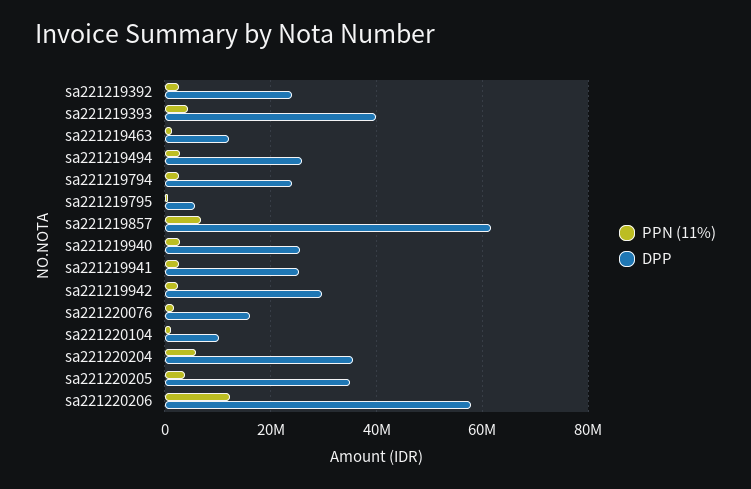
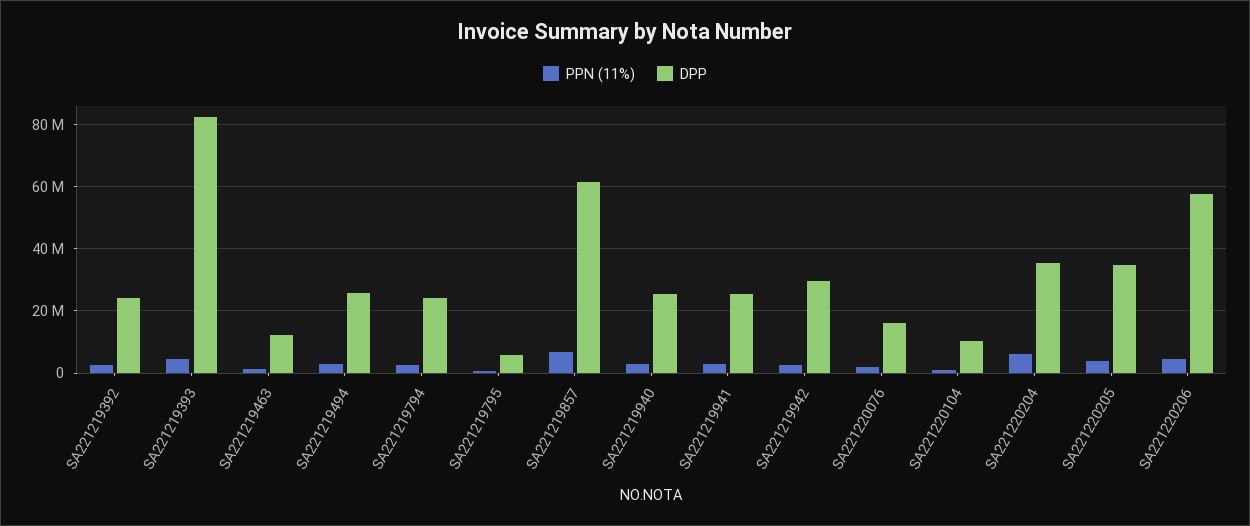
  {
    "PPN (11%)": {
      "sa221219392": 2000000,
      "sa221219393": 4000000,
      "sa221219463": 2000000,
      "sa221219494": 2000000,
      "sa221219794": 2000000,
      "sa221219795": 0,
      "sa221219857": 6000000,
      "sa221219940": 2000000,
      "sa221219941": 2000000,
      "sa221219942": 2000000,
      "sa221220076": 2000000,
      "sa221220104": 2000000,
      "sa221220204": 6000000,
      "sa221220205": 4000000,
-     "sa221220206": 12000000
+     "sa221220206": 4000000
    },
    "DPP": {
      "sa221219392": 24000000,
-     "sa221219393": 40000000,
+     "sa221219393": 82000000,
      "sa221219463": 12000000,
      "sa221219494": 26000000,
      "sa221219794": 24000000,
      "sa221219795": 6000000,
      "sa221219857": 62000000,
      "sa221219940": 26000000,
      "sa221219941": 26000000,
      "sa221219942": 30000000,
      "sa221220076": 16000000,
      "sa221220104": 10000000,
      "sa221220204": 36000000,
      "sa221220205": 34000000,
      "sa221220206": 58000000
    }
  }

